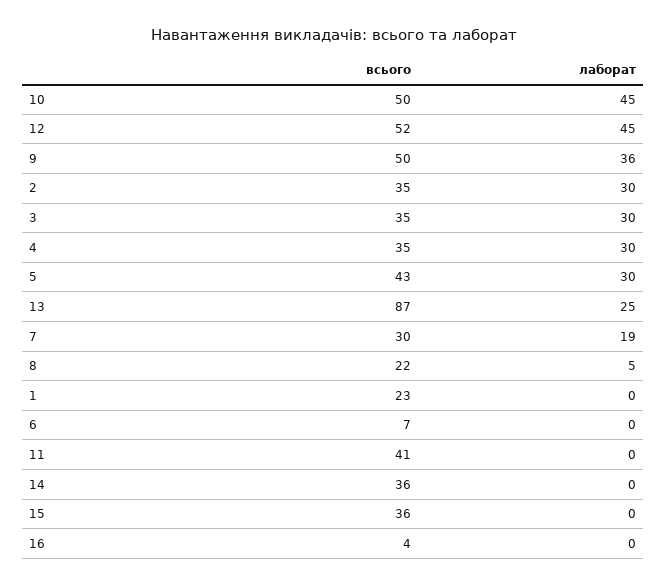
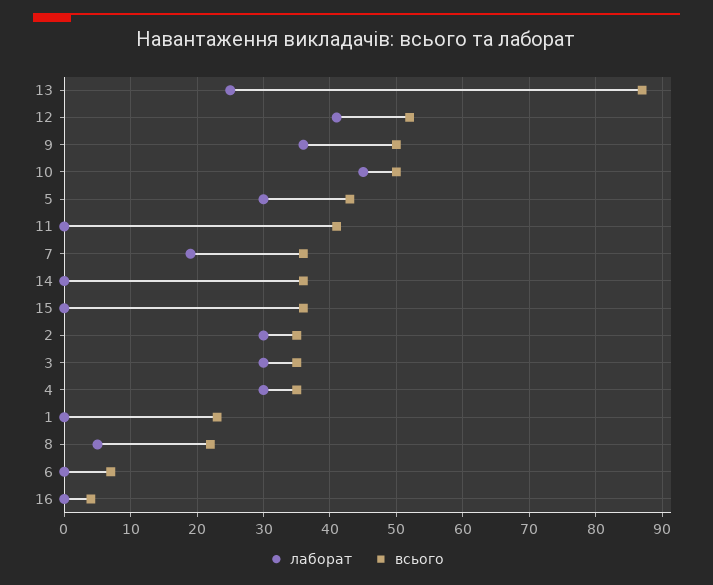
  {
    "всього": {
      "10": 50,
      "12": 52,
      "9": 50,
      "2": 35,
      "3": 35,
      "4": 35,
      "5": 43,
      "13": 87,
-     "7": 30,
+     "7": 36,
      "8": 22,
      "1": 23,
      "6": 7,
      "11": 41,
      "14": 36,
      "15": 36,
      "16": 4
    },
    "лаборат": {
      "10": 45,
-     "12": 45,
+     "12": 41,
      "9": 36,
      "2": 30,
      "3": 30,
      "4": 30,
      "5": 30,
      "13": 25,
      "7": 19,
      "8": 5,
      "1": 0,
      "6": 0,
      "11": 0,
      "14": 0,
      "15": 0,
      "16": 0
    }
  }

